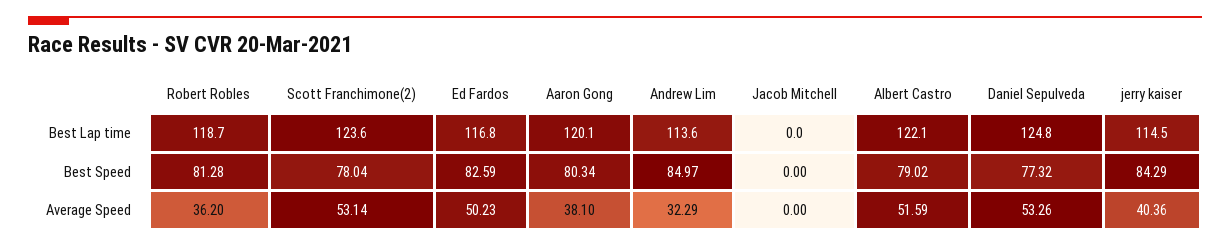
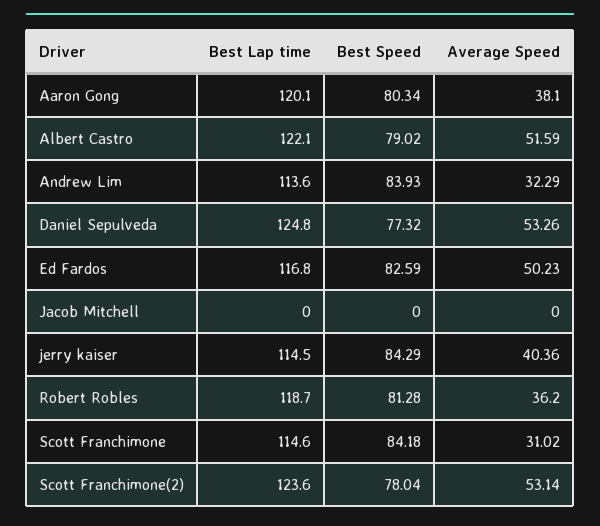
  {
    "Robert Robles": {
      "Best Lap time": 118.7,
      "Best Speed": 81.28,
      "Average Speed": 36.2
    },
    "Scott Franchimone(2)": {
      "Best Lap time": 123.6,
      "Best Speed": 78.04,
      "Average Speed": 53.14
    },
    "Ed Fardos": {
      "Best Lap time": 116.8,
      "Best Speed": 82.59,
      "Average Speed": 50.23
    },
    "Aaron Gong": {
      "Best Lap time": 120.1,
      "Best Speed": 80.34,
      "Average Speed": 38.1
    },
    "Andrew Lim": {
      "Best Lap time": 113.6,
-     "Best Speed": 84.97,
+     "Best Speed": 83.93,
      "Average Speed": 32.29
    },
    "Jacob Mitchell": {
      "Best Lap time": 0,
      "Best Speed": 0,
      "Average Speed": 0
    },
    "Albert Castro": {
      "Best Lap time": 122.1,
      "Best Speed": 79.02,
      "Average Speed": 51.59
    },
    "Daniel Sepulveda": {
      "Best Lap time": 124.8,
      "Best Speed": 77.32,
      "Average Speed": 53.26
    },
    "jerry kaiser": {
      "Best Lap time": 114.5,
      "Best Speed": 84.29,
      "Average Speed": 40.36
-   }
+   },
+   "Scott Franchimone": {
+     "Best Lap time": 114.6,
+     "Best Speed": 84.18,
+     "Average Speed": 31.02
+   }
  }

